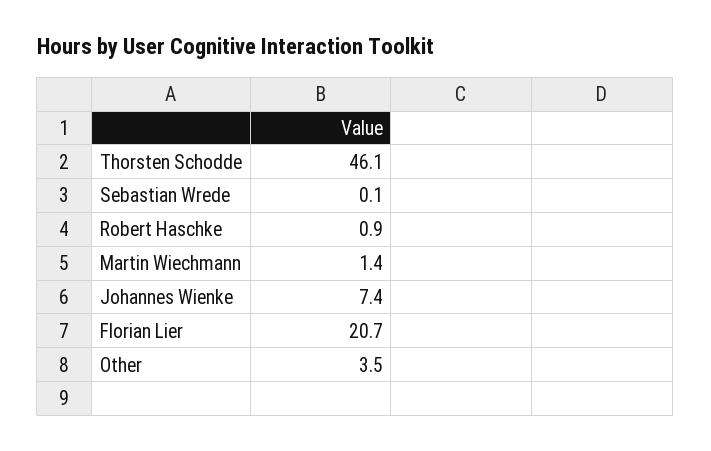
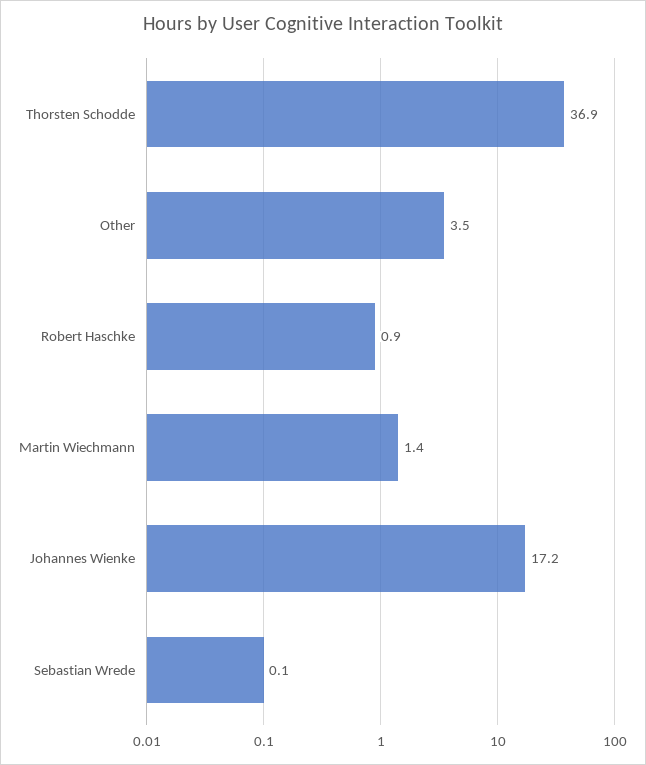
  {
-   "Thorsten Schodde": 46.1,
+   "Thorsten Schodde": 36.9,
    "Sebastian Wrede": 0.1,
    "Robert Haschke": 0.9,
    "Martin Wiechmann": 1.4,
-   "Johannes Wienke": 7.4,
+   "Johannes Wienke": 17.2,
-   "Florian Lier": 20.7,
    "Other": 3.5
  }

